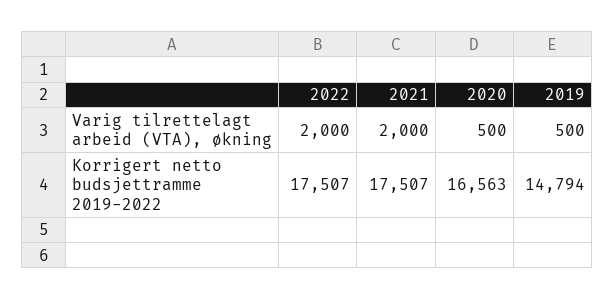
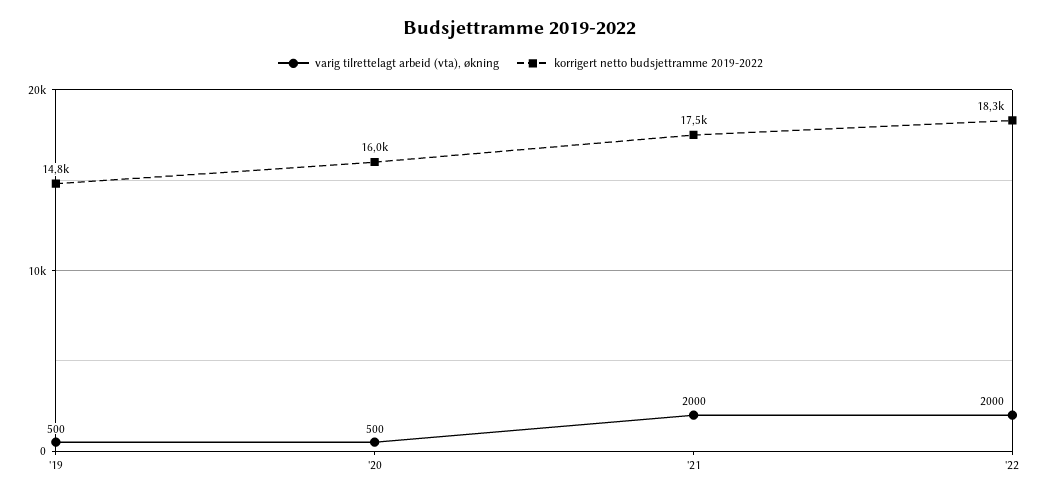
  {
    "Varig tilrettelagt arbeid (VTA), økning": {
      "2022": 2000,
      "2021": 2000,
      "2020": 500,
      "2019": 500
    },
    "Korrigert netto budsjettramme 2019-2022": {
-     "2022": 17507,
+     "2022": 18300,
      "2021": 17507,
-     "2020": 16563,
+     "2020": 16000,
      "2019": 14794
    }
  }

